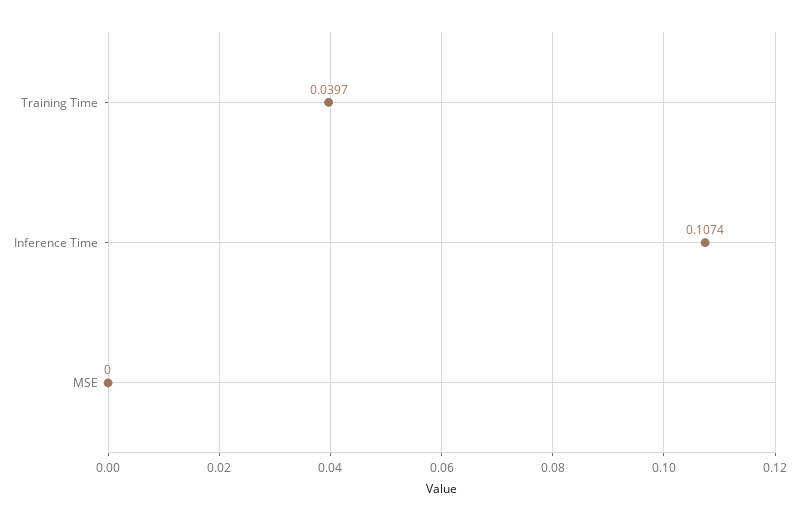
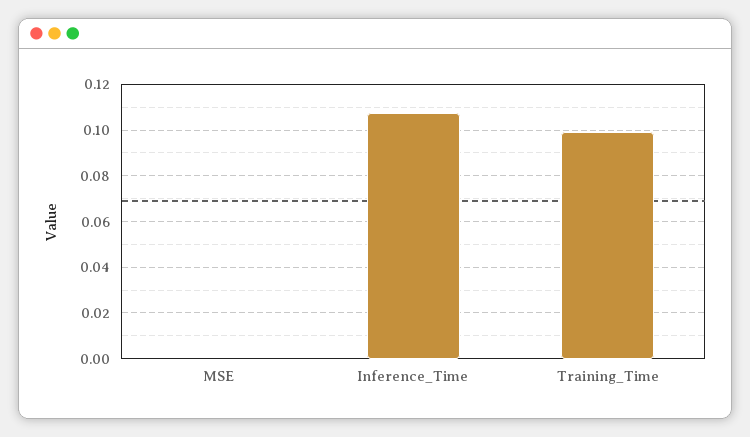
  {
-   "Training Time": 0.0397,
+   "Training Time": 0.1,
    "Inference Time": 0.1074,
    "MSE": 0
  }

